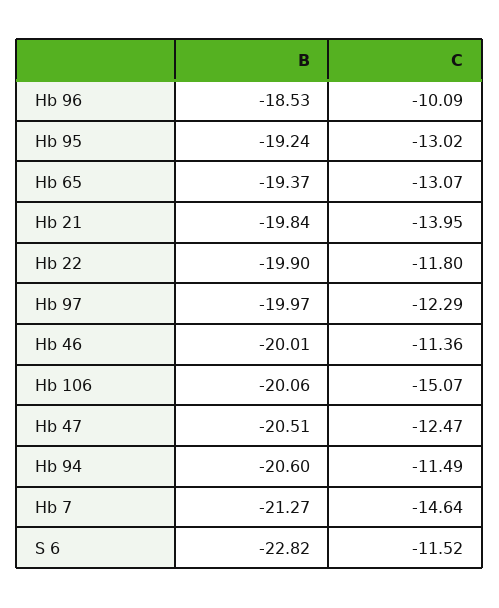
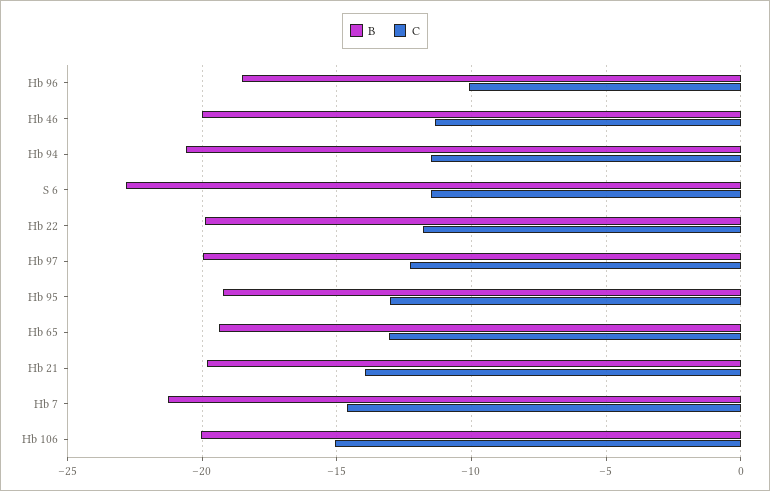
  {
    "B": {
      "Hb 96": -18.53,
      "Hb 95": -19.24,
      "Hb 65": -19.37,
      "Hb 21": -19.84,
      "Hb 22": -19.9,
      "Hb 97": -19.97,
      "Hb 46": -20.01,
      "Hb 106": -20.06,
-     "Hb 47": -20.51,
      "Hb 94": -20.6,
      "Hb 7": -21.27,
      "S 6": -22.82
    },
    "C": {
      "Hb 96": -10.09,
      "Hb 95": -13.02,
      "Hb 65": -13.07,
      "Hb 21": -13.95,
      "Hb 22": -11.8,
      "Hb 97": -12.29,
      "Hb 46": -11.36,
      "Hb 106": -15.07,
-     "Hb 47": -12.47,
      "Hb 94": -11.49,
      "Hb 7": -14.64,
      "S 6": -11.52
    }
  }

